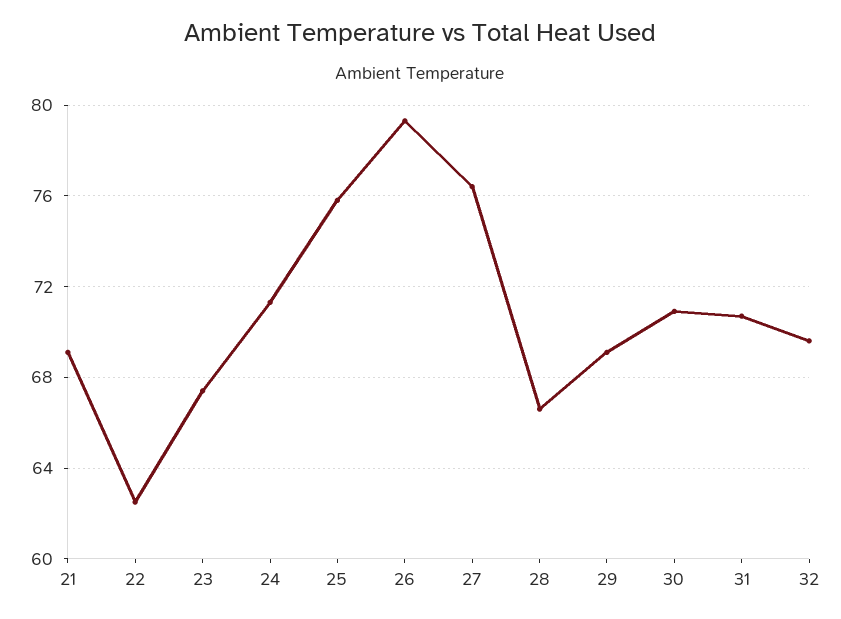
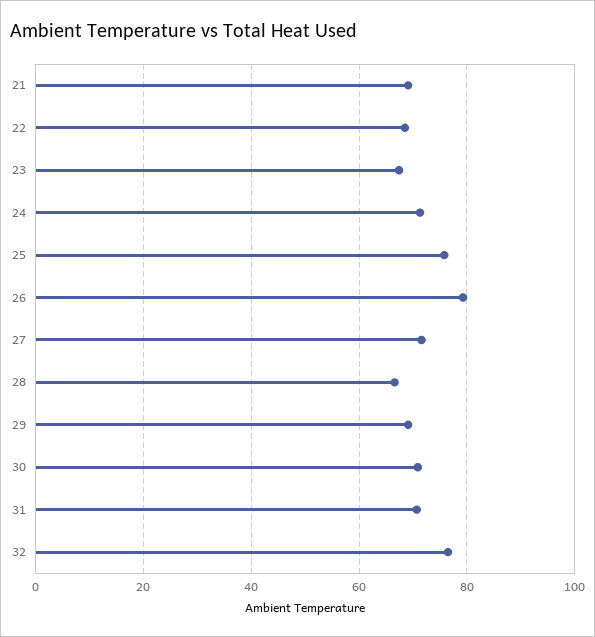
  {
    "21": 69,
-   "22": 62.5,
+   "22": 68,
    "23": 67.5,
    "24": 71.5,
    "25": 76,
    "26": 79.5,
-   "27": 76.5,
+   "27": 72,
    "28": 66.5,
    "29": 69,
    "30": 71,
    "31": 70.5,
-   "32": 69.5
+   "32": 76
  }

